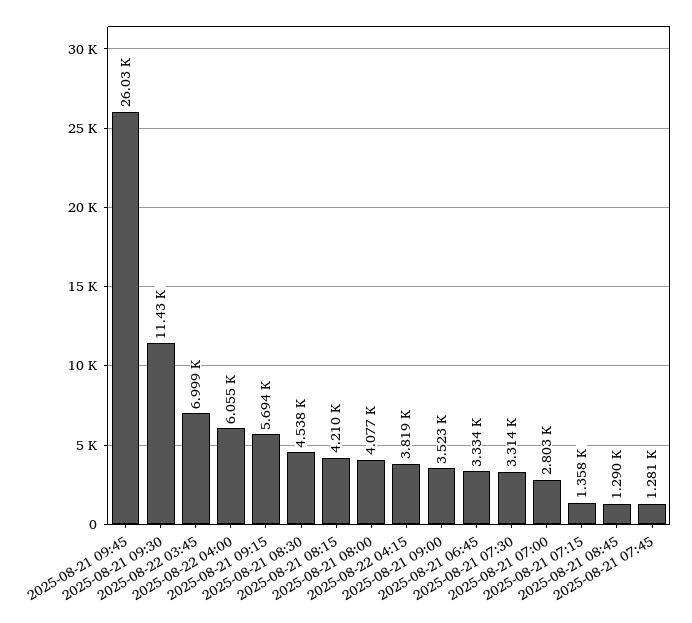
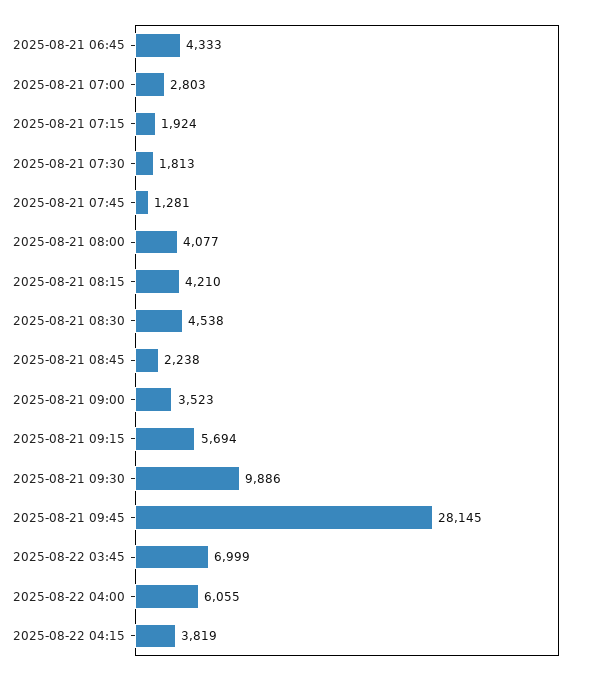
  {
-   "2025-08-21 09:45": 26030,
+   "2025-08-21 09:45": 28145,
-   "2025-08-21 09:30": 11430,
+   "2025-08-21 09:30": 9886,
    "2025-08-22 03:45": 6999,
    "2025-08-22 04:00": 6055,
    "2025-08-21 09:15": 5694,
    "2025-08-21 08:30": 4538,
    "2025-08-21 08:15": 4210,
    "2025-08-21 08:00": 4077,
    "2025-08-22 04:15": 3819,
    "2025-08-21 09:00": 3523,
-   "2025-08-21 06:45": 3334,
+   "2025-08-21 06:45": 4333,
-   "2025-08-21 07:30": 3314,
+   "2025-08-21 07:30": 1813,
    "2025-08-21 07:00": 2803,
-   "2025-08-21 07:15": 1358,
+   "2025-08-21 07:15": 1924,
-   "2025-08-21 08:45": 1290,
+   "2025-08-21 08:45": 2238,
    "2025-08-21 07:45": 1281
  }

